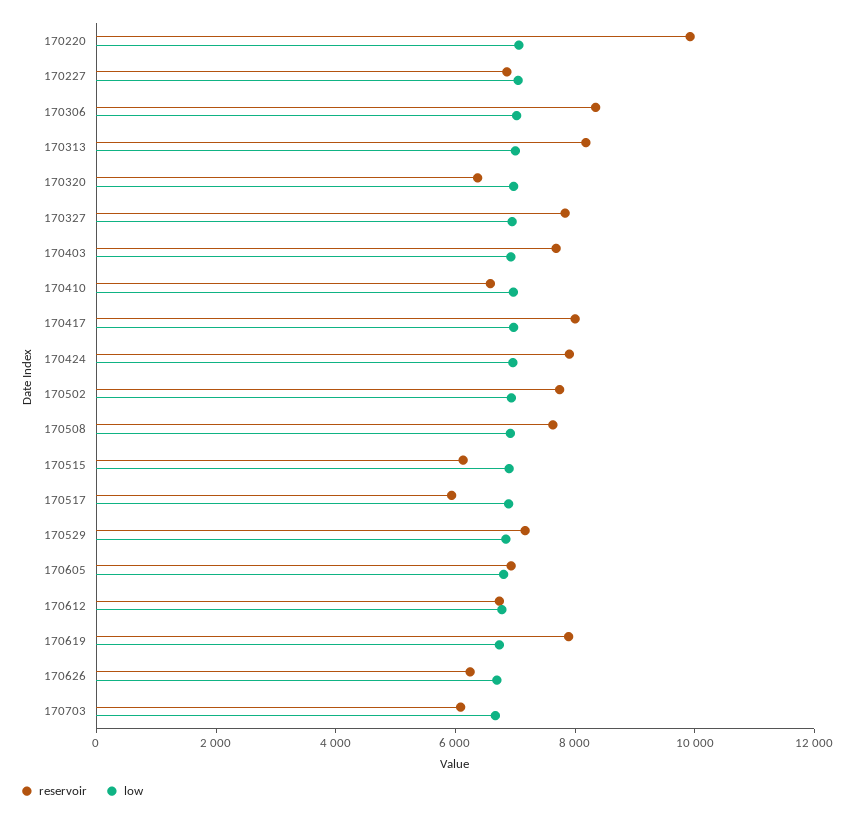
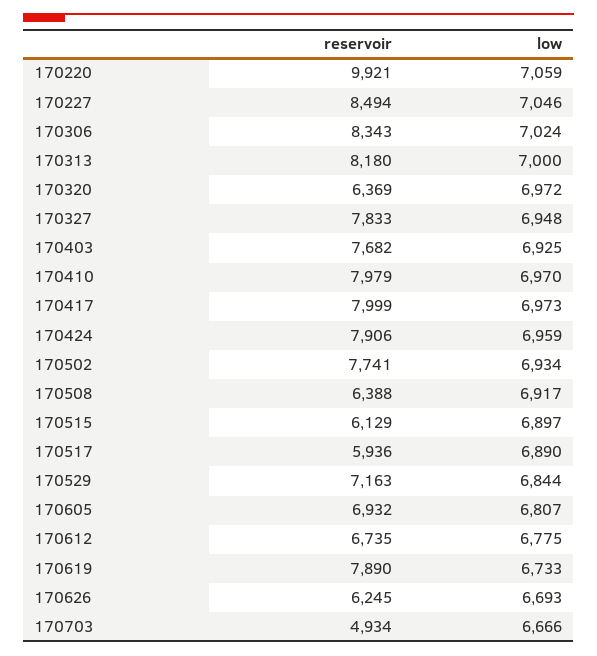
  {
    "reservoir": {
      "170220": 9921,
-     "170227": 7000,
+     "170227": 8494,
      "170306": 8343,
      "170313": 8180,
      "170320": 6369,
      "170327": 7833,
      "170403": 7682,
-     "170410": 6500,
+     "170410": 7979,
      "170417": 7999,
      "170424": 7906,
      "170502": 7741,
-     "170508": 7500,
+     "170508": 6388,
      "170515": 6129,
      "170517": 5936,
      "170529": 7163,
      "170605": 6932,
      "170612": 6735,
      "170619": 7890,
      "170626": 6245,
-     "170703": 6000
+     "170703": 4934
    },
    "low": {
      "170220": 7059,
      "170227": 7046,
      "170306": 7024,
      "170313": 7000,
      "170320": 6972,
      "170327": 6948,
      "170403": 6925,
      "170410": 6970,
      "170417": 6973,
      "170424": 6959,
      "170502": 6934,
      "170508": 6917,
      "170515": 6897,
      "170517": 6890,
      "170529": 6844,
      "170605": 6807,
      "170612": 6775,
      "170619": 6733,
      "170626": 6693,
      "170703": 6666
    }
  }

